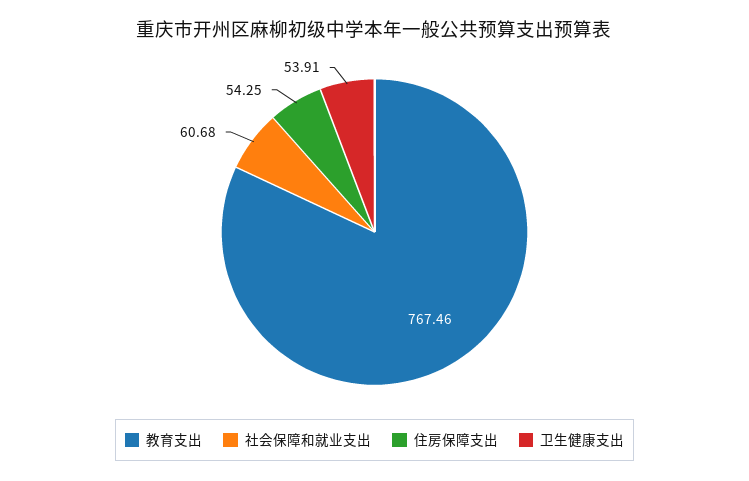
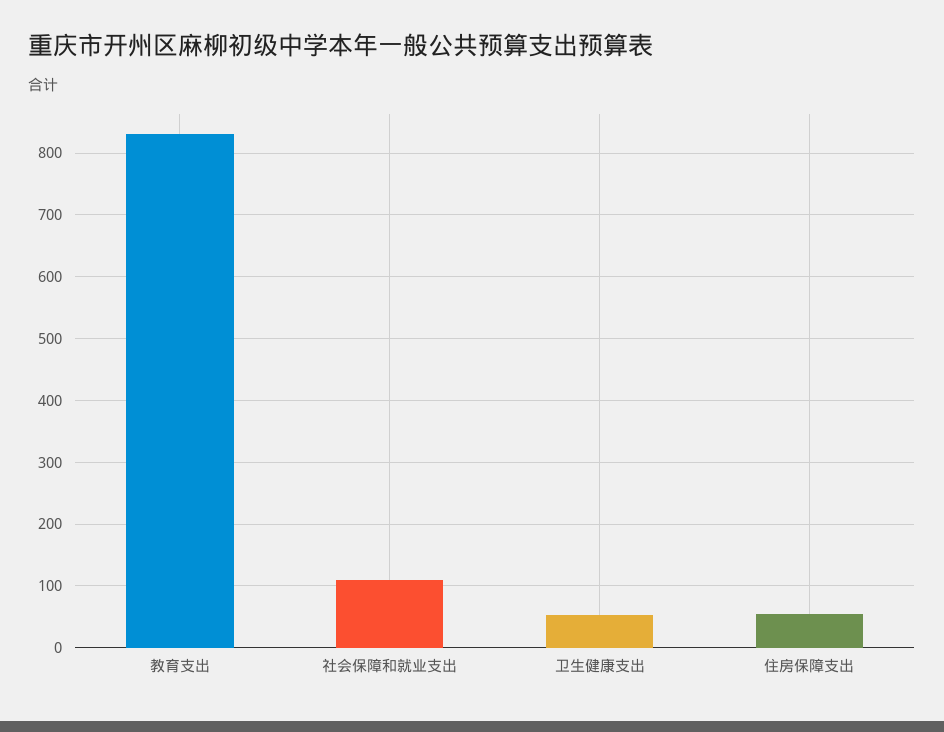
  {
-   "教育支出": 767.46,
+   "教育支出": 830,
-   "社会保障和就业支出": 60.68,
+   "社会保障和就业支出": 110,
    "住房保障支出": 54.25,
    "卫生健康支出": 53.91
  }

